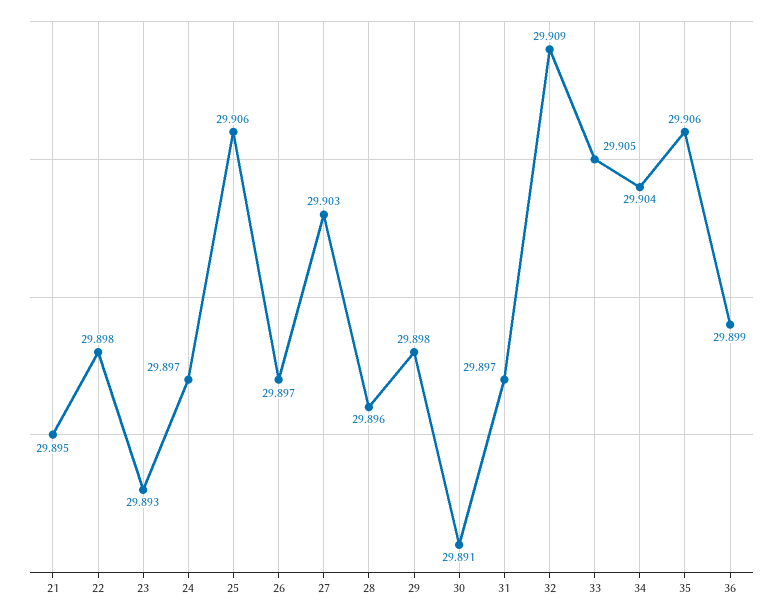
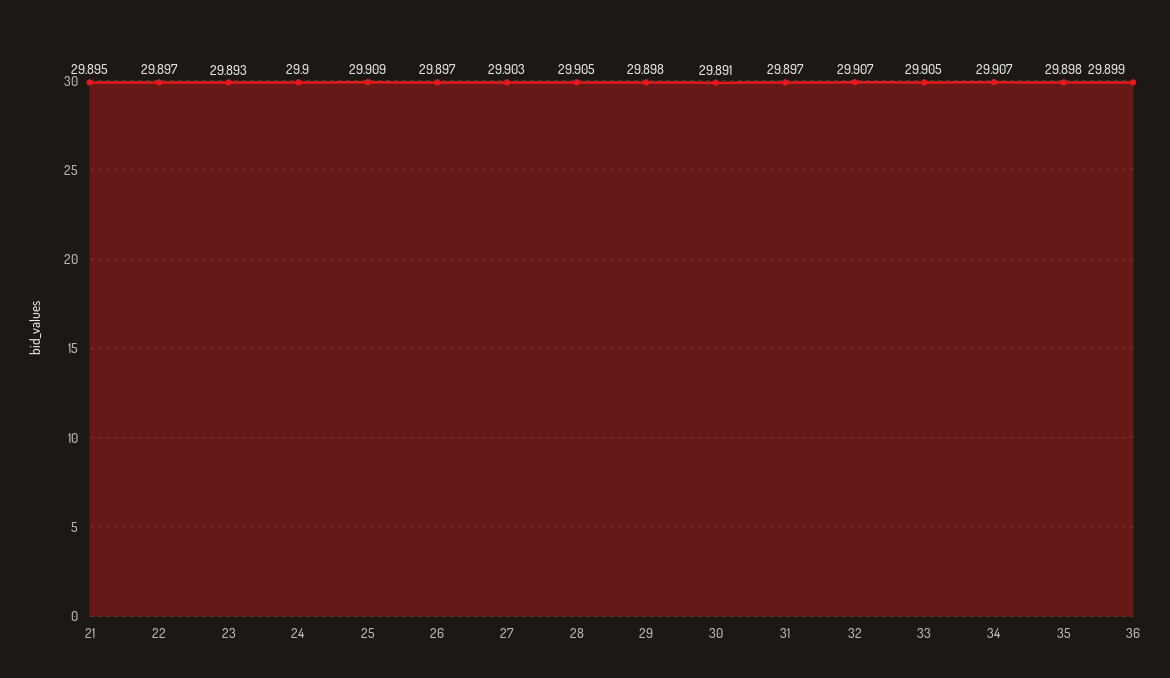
  {
    "21": 29.895,
-   "22": 29.898,
+   "22": 29.897,
    "23": 29.893,
-   "24": 29.897,
+   "24": 29.9,
-   "25": 29.906,
+   "25": 29.909,
    "26": 29.897,
    "27": 29.903,
-   "28": 29.896,
+   "28": 29.905,
    "29": 29.898,
    "30": 29.891,
    "31": 29.897,
-   "32": 29.909,
+   "32": 29.907,
    "33": 29.905,
-   "34": 29.904,
+   "34": 29.907,
-   "35": 29.906,
+   "35": 29.898,
    "36": 29.899
  }

